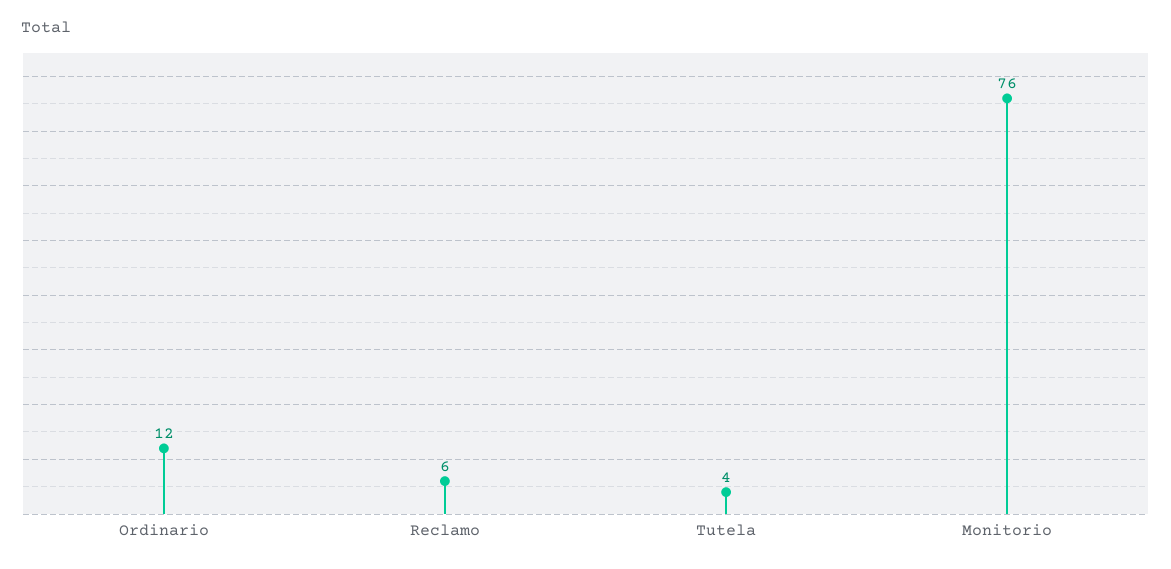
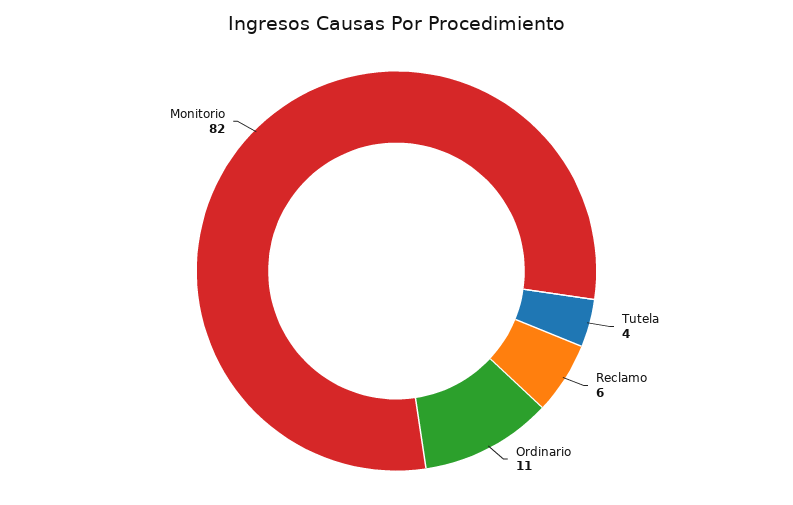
  {
-   "Ordinario": 12,
+   "Ordinario": 11,
    "Reclamo": 6,
    "Tutela": 4,
-   "Monitorio": 76
+   "Monitorio": 82
  }

